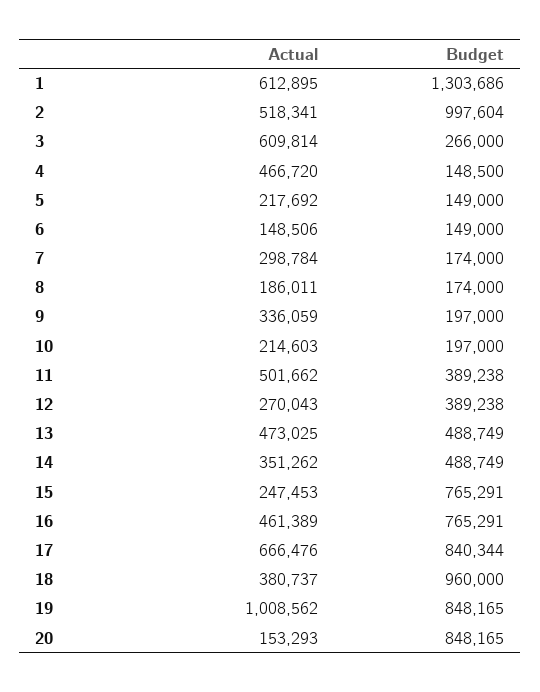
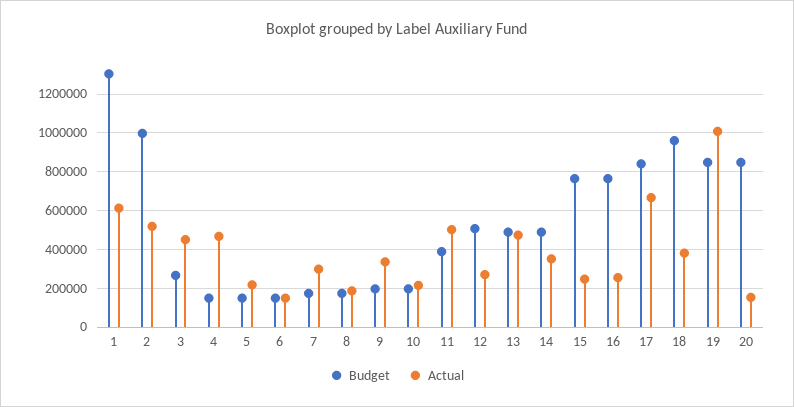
  {
    "Actual": {
      "1": 612895,
      "2": 518341,
-     "3": 609814,
+     "3": 450000,
      "4": 466720,
      "5": 217692,
      "6": 148506,
      "7": 298784,
      "8": 186011,
      "9": 336059,
      "10": 214603,
      "11": 501662,
      "12": 270043,
      "13": 473025,
      "14": 351262,
      "15": 247453,
-     "16": 461389,
+     "16": 250000,
      "17": 666476,
      "18": 380737,
      "19": 1008562,
      "20": 153293
    },
    "Budget": {
      "1": 1303686,
      "2": 997604,
      "3": 266000,
      "4": 148500,
      "5": 149000,
      "6": 149000,
      "7": 174000,
      "8": 174000,
      "9": 197000,
      "10": 197000,
      "11": 389238,
-     "12": 389238,
+     "12": 500000,
      "13": 488749,
      "14": 488749,
      "15": 765291,
      "16": 765291,
      "17": 840344,
      "18": 960000,
      "19": 848165,
      "20": 848165
    }
  }

